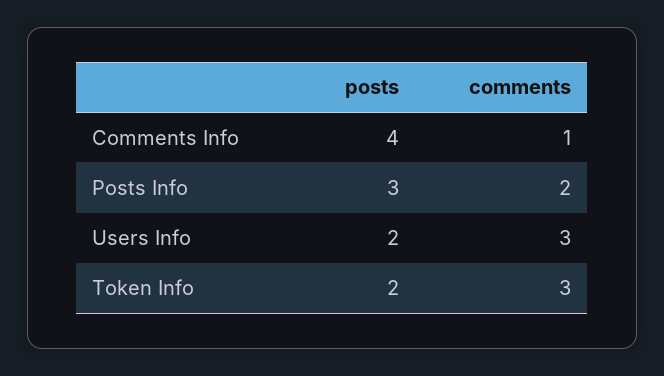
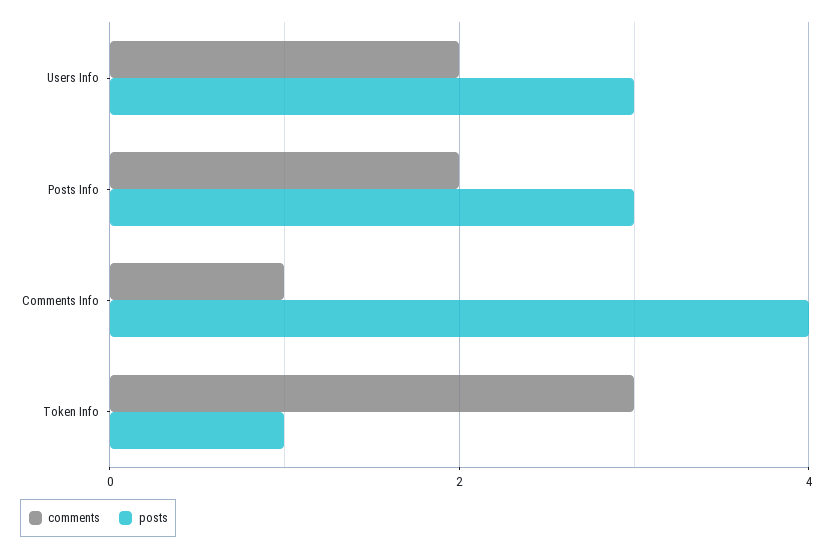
  {
    "posts": {
      "Comments Info": 4,
      "Posts Info": 3,
-     "Users Info": 2,
+     "Users Info": 3,
-     "Token Info": 2
+     "Token Info": 1
    },
    "comments": {
      "Comments Info": 1,
      "Posts Info": 2,
-     "Users Info": 3,
+     "Users Info": 2,
      "Token Info": 3
    }
  }

